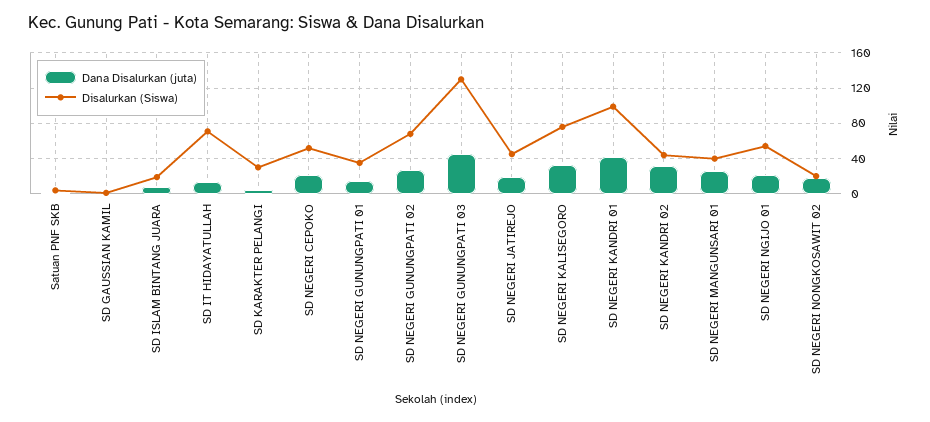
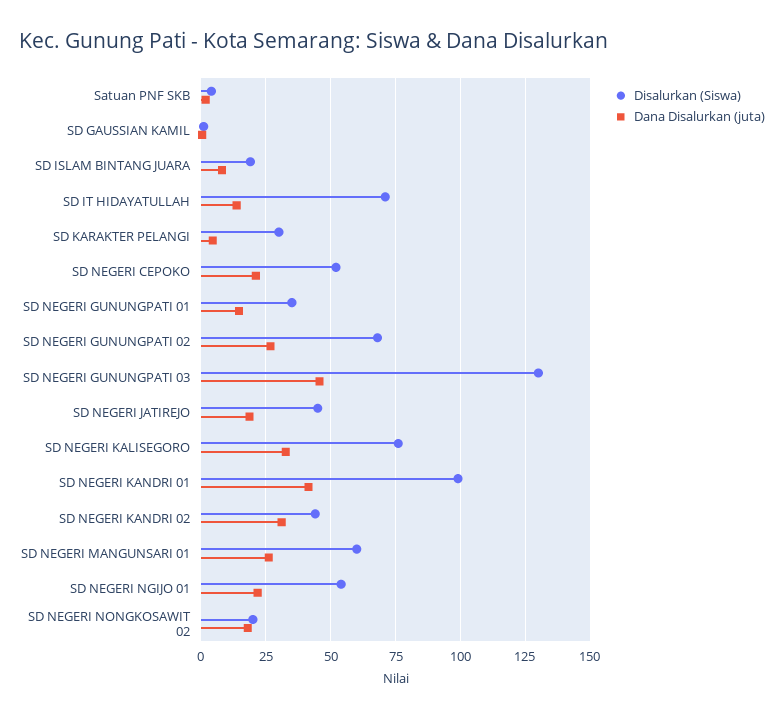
  {
    "Dana Disalurkan (juta)": {
      "Satuan PNF SKB": 2.5,
      "SD GAUSSIAN KAMIL": 0,
      "SD ISLAM BINTANG JUARA": 7.5,
      "SD IT HIDAYATULLAH": 12.5,
      "SD KARAKTER PELANGI": 5,
      "SD NEGERI CEPOKO": 20,
      "SD NEGERI GUNUNGPATI 01": 15,
      "SD NEGERI GUNUNGPATI 02": 27.5,
      "SD NEGERI GUNUNGPATI 03": 45,
      "SD NEGERI JATIREJO": 17.5,
      "SD NEGERI KALISEGORO": 32.5,
      "SD NEGERI KANDRI 01": 42.5,
      "SD NEGERI KANDRI 02": 30,
      "SD NEGERI MANGUNSARI 01": 25,
      "SD NEGERI NGIJO 01": 22.5,
      "SD NEGERI NONGKOSAWIT 02": 17.5
    },
    "Disalurkan (Siswa)": {
      "Satuan PNF SKB": 5,
      "SD GAUSSIAN KAMIL": 0,
      "SD ISLAM BINTANG JUARA": 20,
      "SD IT HIDAYATULLAH": 70,
      "SD KARAKTER PELANGI": 30,
      "SD NEGERI CEPOKO": 52.5,
      "SD NEGERI GUNUNGPATI 01": 35,
      "SD NEGERI GUNUNGPATI 02": 67.5,
      "SD NEGERI GUNUNGPATI 03": 130,
      "SD NEGERI JATIREJO": 45,
      "SD NEGERI KALISEGORO": 75,
      "SD NEGERI KANDRI 01": 100,
      "SD NEGERI KANDRI 02": 45,
-     "SD NEGERI MANGUNSARI 01": 40,
+     "SD NEGERI MANGUNSARI 01": 60,
      "SD NEGERI NGIJO 01": 55,
      "SD NEGERI NONGKOSAWIT 02": 20
    }
  }

